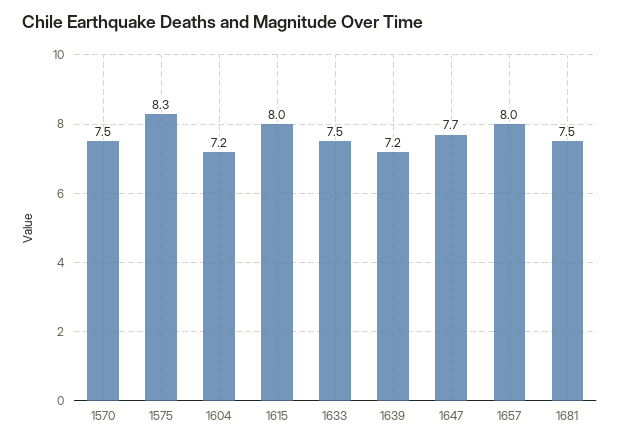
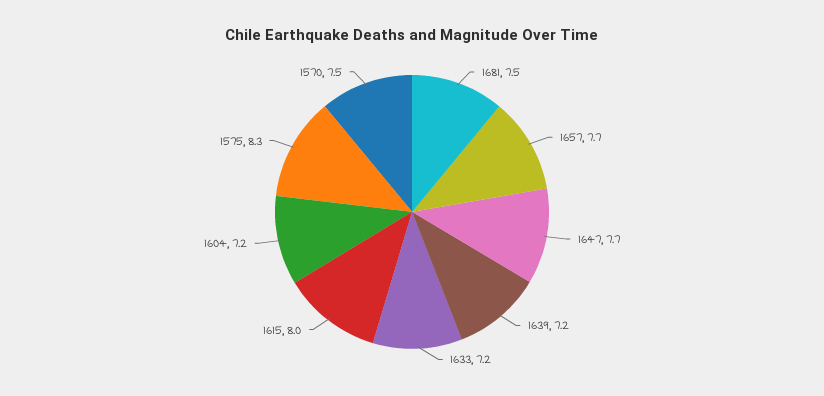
  {
    "1570": 7.5,
    "1575": 8.3,
    "1604": 7.2,
    "1615": 8,
-   "1633": 7.5,
+   "1633": 7.2,
    "1639": 7.2,
    "1647": 7.7,
-   "1657": 8,
+   "1657": 7.7,
    "1681": 7.5
  }

